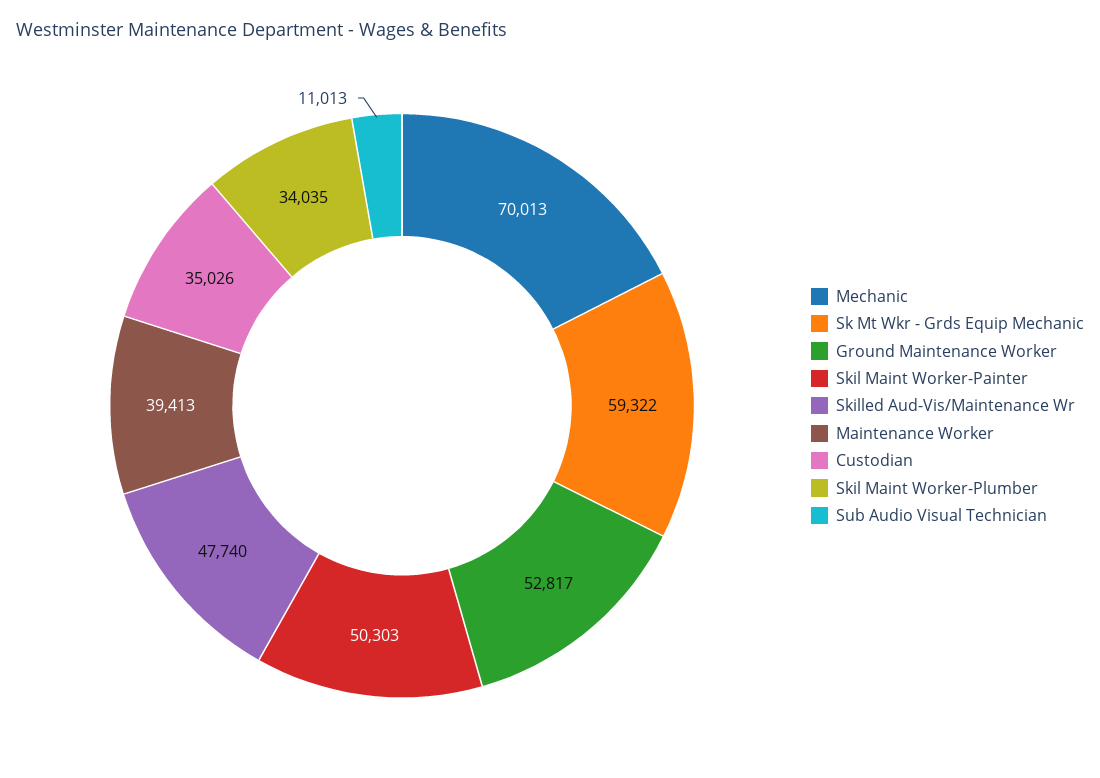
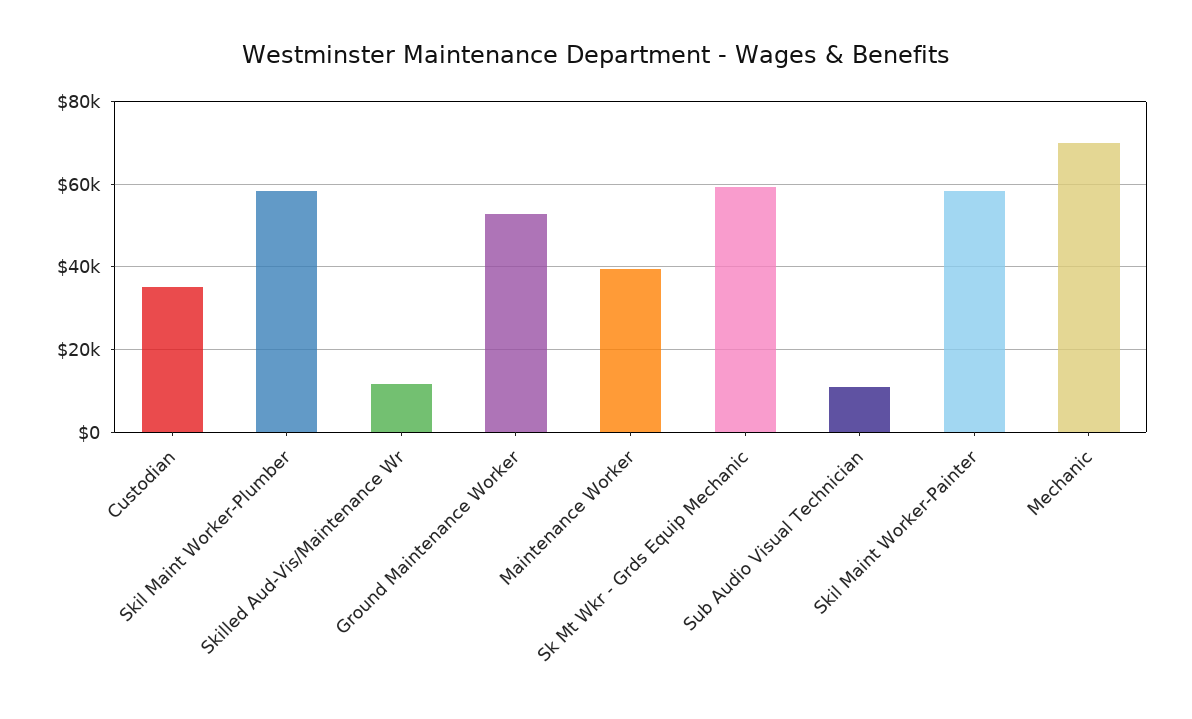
  {
    "Mechanic": 70013,
    "Sk Mt Wkr - Grds Equip Mechanic": 59322,
    "Ground Maintenance Worker": 52817,
-   "Skil Maint Worker-Painter": 50303,
+   "Skil Maint Worker-Painter": 58000,
-   "Skilled Aud-Vis/Maintenance Wr": 47740,
+   "Skilled Aud-Vis/Maintenance Wr": 12000,
    "Maintenance Worker": 39413,
    "Custodian": 35026,
-   "Skil Maint Worker-Plumber": 34035,
+   "Skil Maint Worker-Plumber": 58000,
    "Sub Audio Visual Technician": 11013
  }

